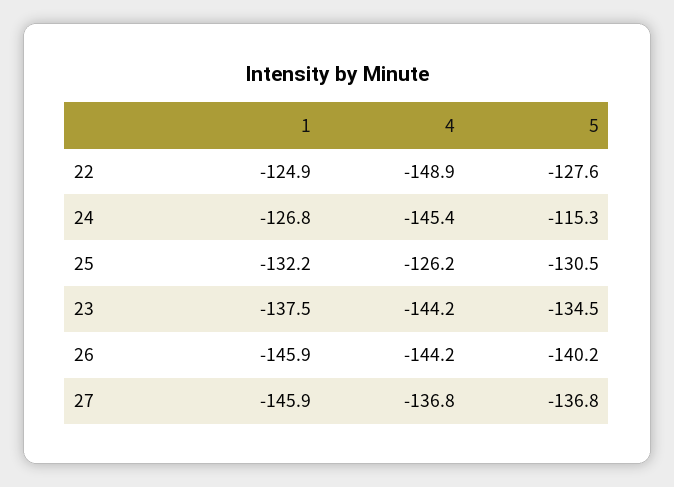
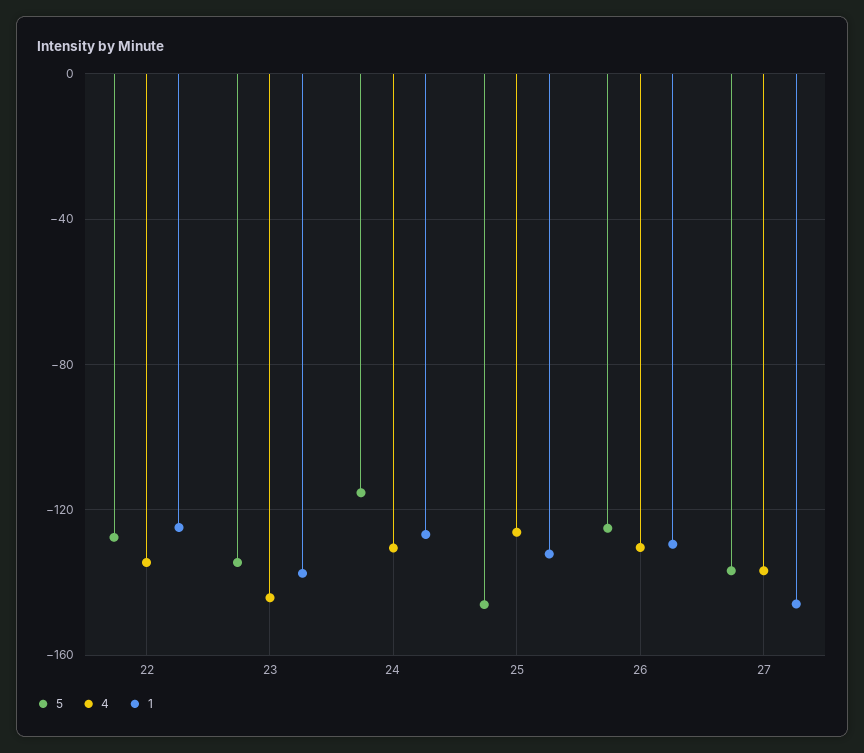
  {
    "1": {
      "22": -124.9,
      "24": -126.8,
      "25": -132.2,
      "23": -137.5,
-     "26": -145.9,
+     "26": -130,
      "27": -145.9
    },
    "4": {
-     "22": -148.9,
+     "22": -135,
-     "24": -145.4,
+     "24": -130,
      "25": -126.2,
      "23": -144.2,
-     "26": -144.2,
+     "26": -130,
      "27": -136.8
    },
    "5": {
      "22": -127.6,
      "24": -115.3,
-     "25": -130.5,
+     "25": -145,
      "23": -134.5,
-     "26": -140.2,
+     "26": -125,
      "27": -136.8
    }
  }

